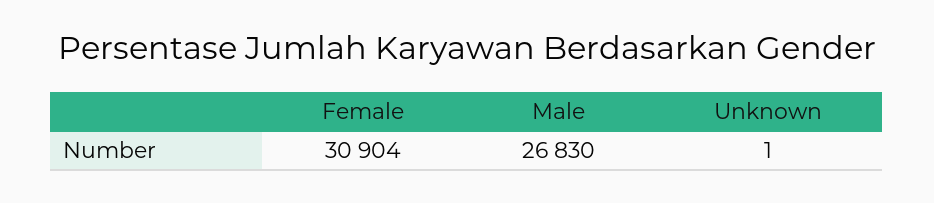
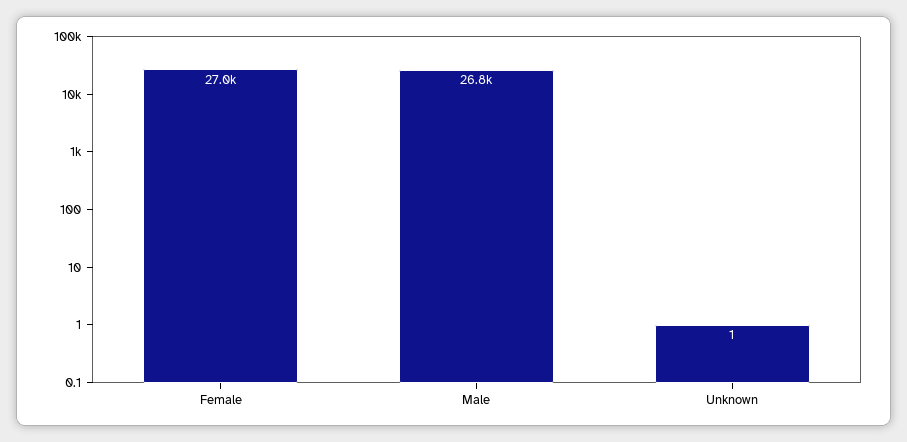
  {
-   "Female": 30904,
+   "Female": 27000,
    "Male": 26830,
    "Unknown": 1
  }

